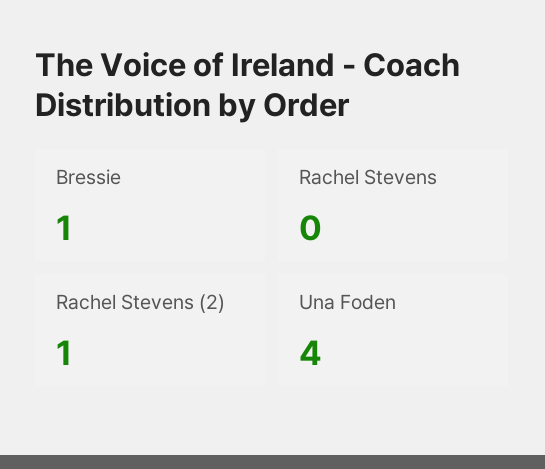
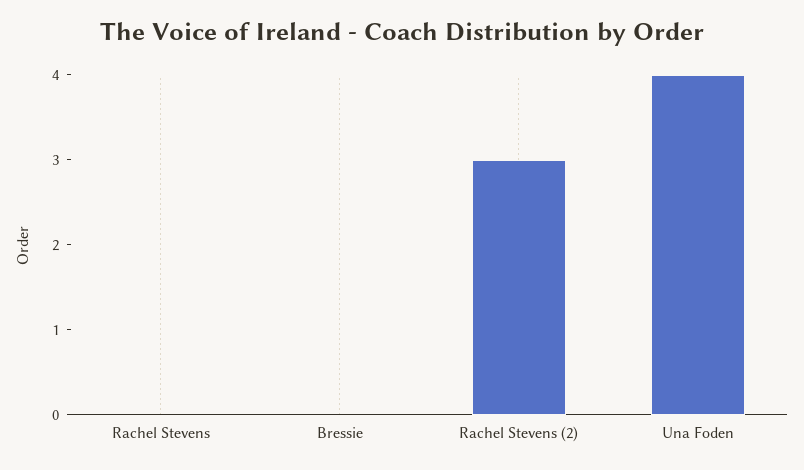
  {
-   "Bressie": 1,
+   "Bressie": 0,
    "Rachel Stevens": 0,
-   "Rachel Stevens (2)": 1,
+   "Rachel Stevens (2)": 3,
    "Una Foden": 4
  }

